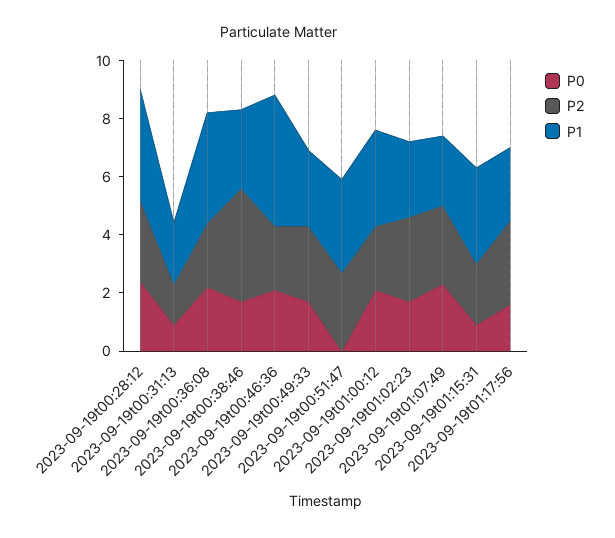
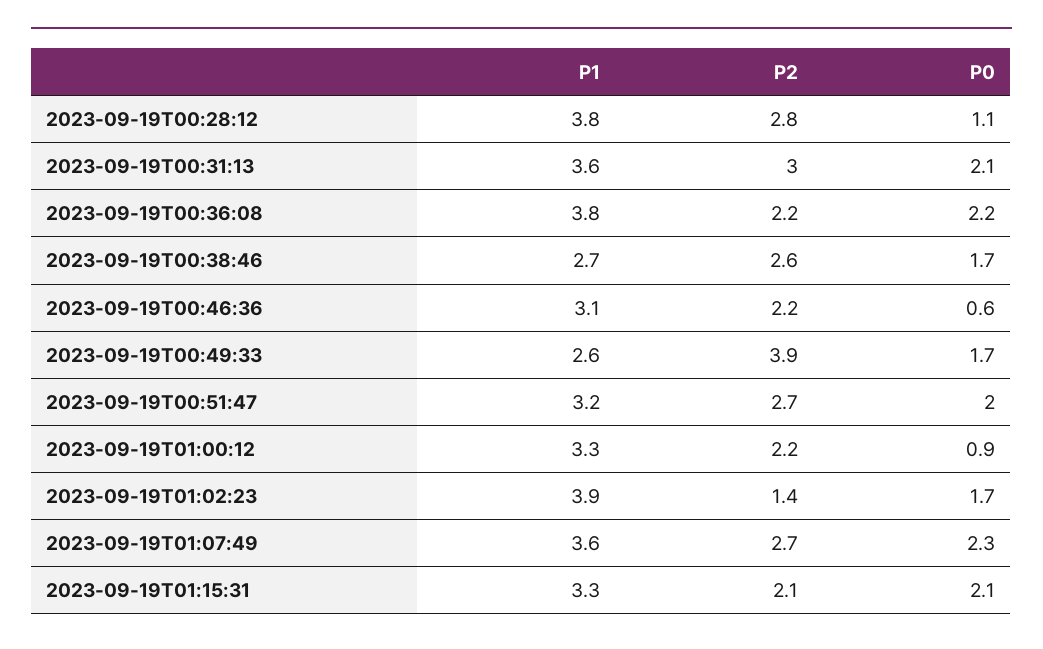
  {
    "P0": {
-     "2023-09-19t00:28:12": 2.5,
+     "2023-09-19t00:28:12": 1.1,
-     "2023-09-19t00:31:13": 1,
+     "2023-09-19t00:31:13": 2.1,
      "2023-09-19t00:36:08": 2.2,
      "2023-09-19t00:38:46": 1.7,
-     "2023-09-19t00:46:36": 2,
+     "2023-09-19t00:46:36": 0.6,
      "2023-09-19t00:49:33": 1.7,
-     "2023-09-19t00:51:47": 0,
+     "2023-09-19t00:51:47": 2,
-     "2023-09-19t01:00:12": 2,
+     "2023-09-19t01:00:12": 0.9,
      "2023-09-19t01:02:23": 1.7,
      "2023-09-19t01:07:49": 2.3,
-     "2023-09-19t01:15:31": 1,
+     "2023-09-19t01:15:31": 2.1
-     "2023-09-19t01:17:56": 1.5
    },
    "P2": {
      "2023-09-19t00:28:12": 2.8,
-     "2023-09-19t00:31:13": 1.5,
+     "2023-09-19t00:31:13": 3,
      "2023-09-19t00:36:08": 2.2,
-     "2023-09-19t00:38:46": 4,
+     "2023-09-19t00:38:46": 2.6,
      "2023-09-19t00:46:36": 2.2,
-     "2023-09-19t00:49:33": 2.5,
+     "2023-09-19t00:49:33": 3.9,
      "2023-09-19t00:51:47": 2.7,
      "2023-09-19t01:00:12": 2.2,
-     "2023-09-19t01:02:23": 3,
+     "2023-09-19t01:02:23": 1.4,
      "2023-09-19t01:07:49": 2.7,
-     "2023-09-19t01:15:31": 2.1,
+     "2023-09-19t01:15:31": 2.1
-     "2023-09-19t01:17:56": 3
    },
    "P1": {
      "2023-09-19t00:28:12": 3.8,
-     "2023-09-19t00:31:13": 2,
+     "2023-09-19t00:31:13": 3.6,
      "2023-09-19t00:36:08": 3.8,
      "2023-09-19t00:38:46": 2.7,
-     "2023-09-19t00:46:36": 4.5,
+     "2023-09-19t00:46:36": 3.1,
      "2023-09-19t00:49:33": 2.6,
      "2023-09-19t00:51:47": 3.2,
      "2023-09-19t01:00:12": 3.3,
-     "2023-09-19t01:02:23": 2.5,
+     "2023-09-19t01:02:23": 3.9,
-     "2023-09-19t01:07:49": 2.5,
+     "2023-09-19t01:07:49": 3.6,
-     "2023-09-19t01:15:31": 3.3,
+     "2023-09-19t01:15:31": 3.3
-     "2023-09-19t01:17:56": 2.5
    }
  }

